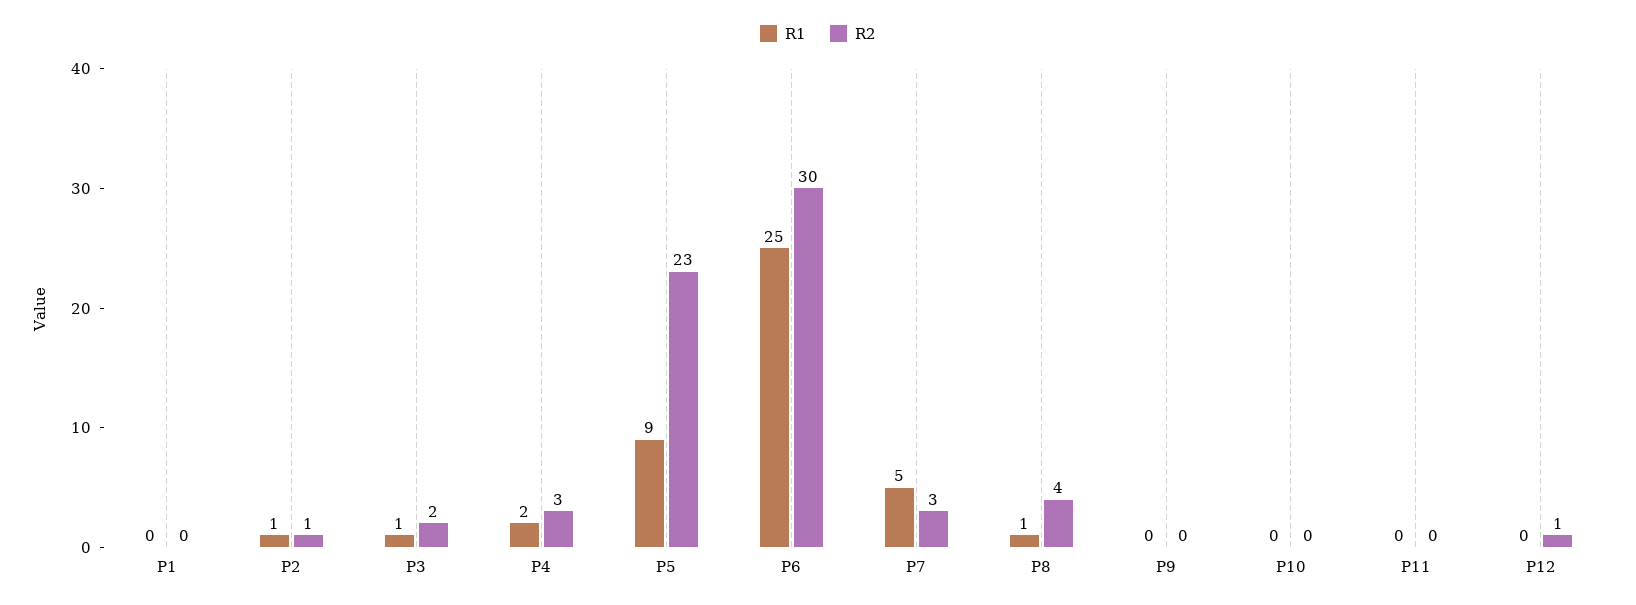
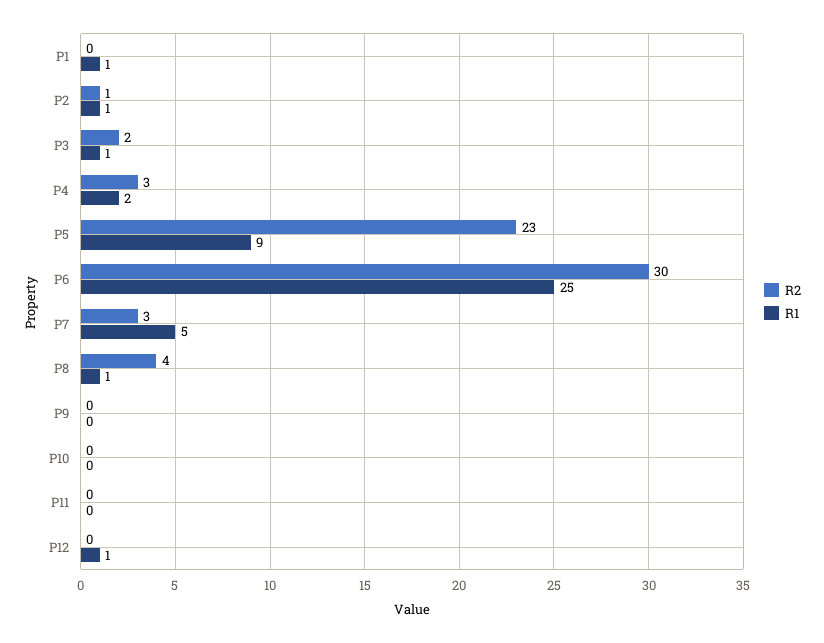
  {
    "R1": {
-     "P1": 0,
+     "P1": 1,
      "P2": 1,
      "P3": 1,
      "P4": 2,
      "P5": 9,
      "P6": 25,
      "P7": 5,
      "P8": 1,
      "P9": 0,
      "P10": 0,
      "P11": 0,
-     "P12": 0
+     "P12": 1
    },
    "R2": {
      "P1": 0,
      "P2": 1,
      "P3": 2,
      "P4": 3,
      "P5": 23,
      "P6": 30,
      "P7": 3,
      "P8": 4,
      "P9": 0,
      "P10": 0,
      "P11": 0,
-     "P12": 1
+     "P12": 0
    }
  }

